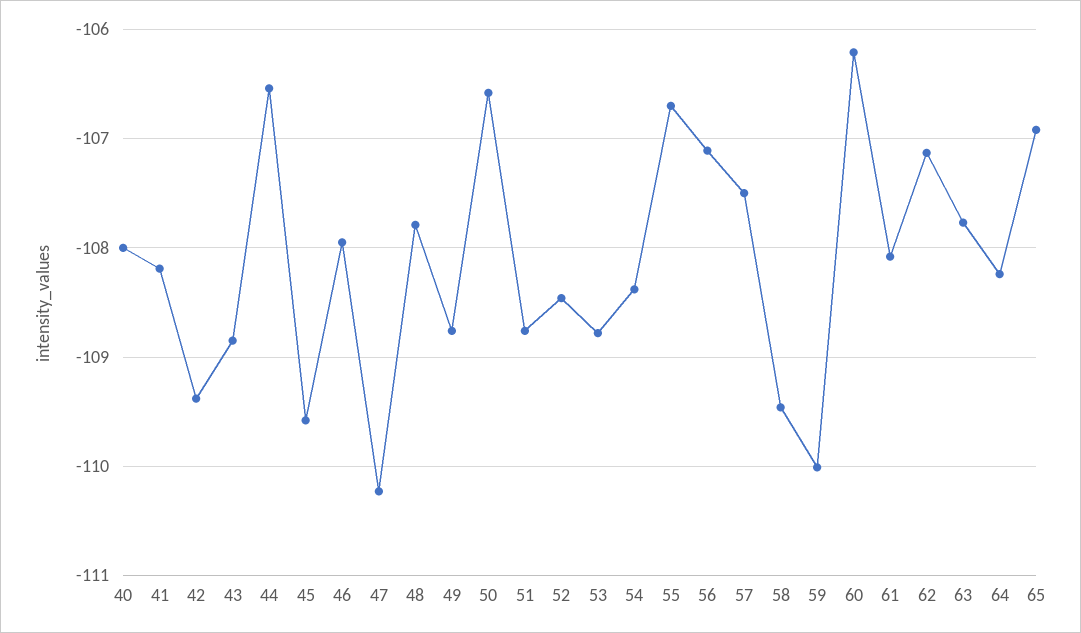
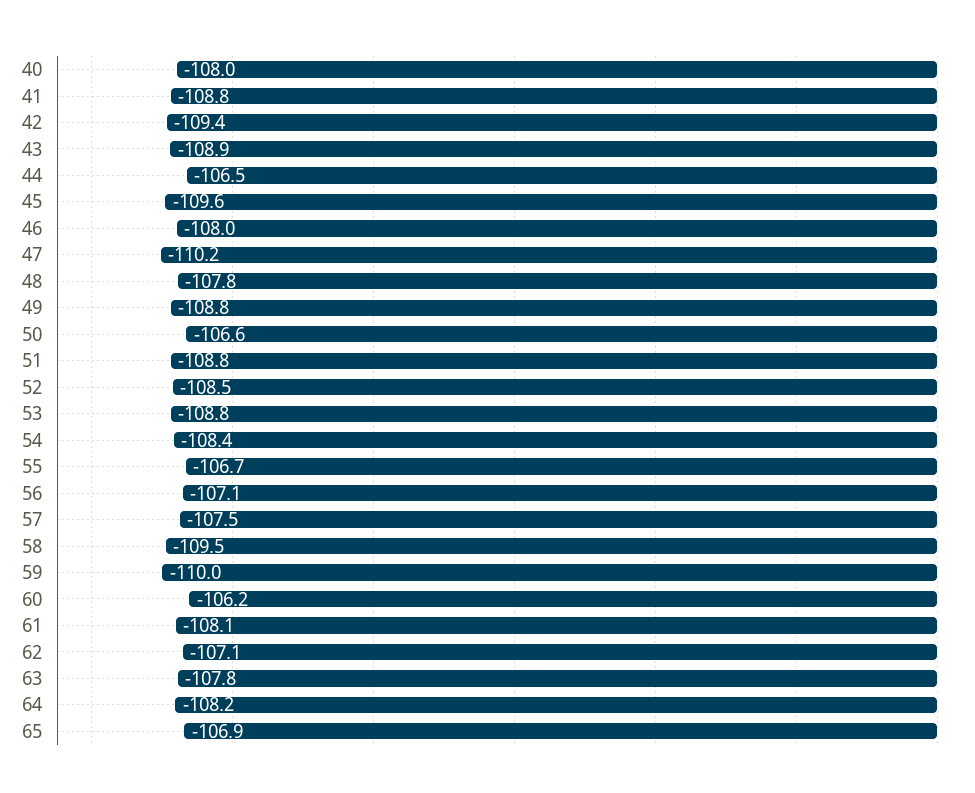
  {
    "40": -108,
-   "41": -108.2,
+   "41": -108.8,
    "42": -109.4,
    "43": -108.9,
    "44": -106.5,
    "45": -109.6,
    "46": -108,
    "47": -110.2,
    "48": -107.8,
    "49": -108.8,
    "50": -106.6,
    "51": -108.8,
    "52": -108.5,
    "53": -108.8,
    "54": -108.4,
    "55": -106.7,
    "56": -107.1,
    "57": -107.5,
    "58": -109.5,
    "59": -110,
    "60": -106.2,
    "61": -108.1,
    "62": -107.1,
    "63": -107.8,
    "64": -108.2,
    "65": -106.9
  }

